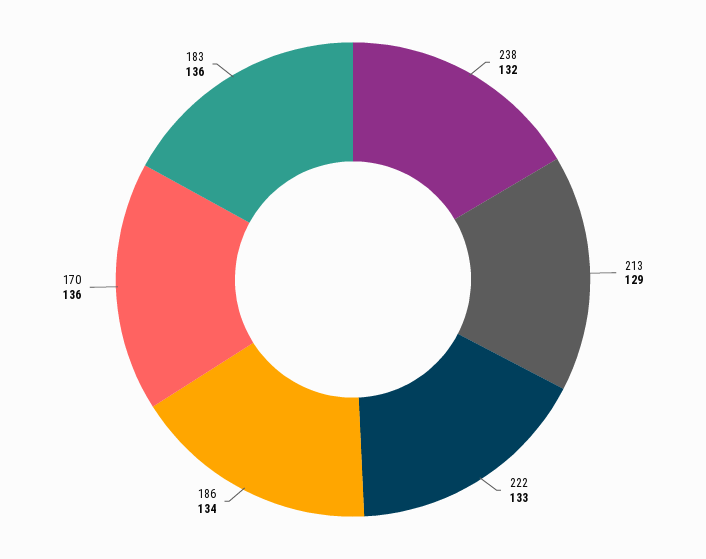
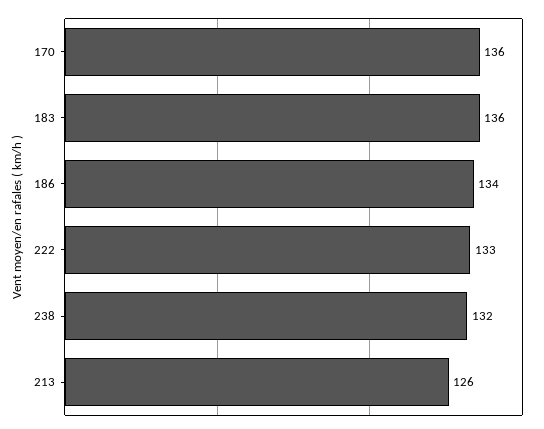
  {
    "238": 132,
-   "213": 129,
+   "213": 126,
    "222": 133,
    "186": 134,
    "170": 136,
    "183": 136
  }

